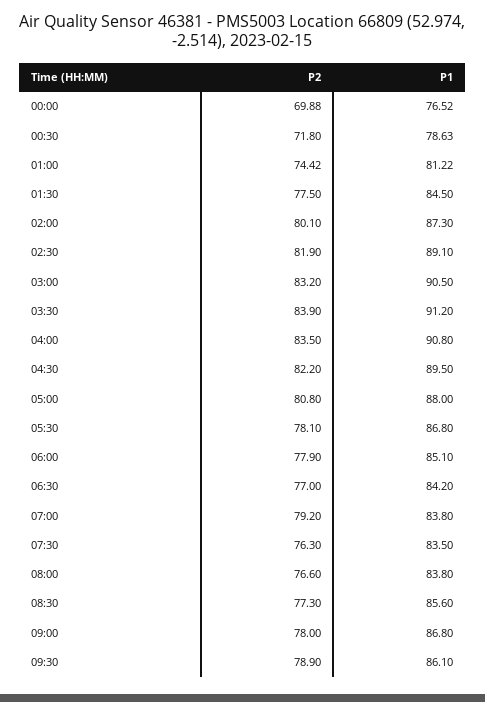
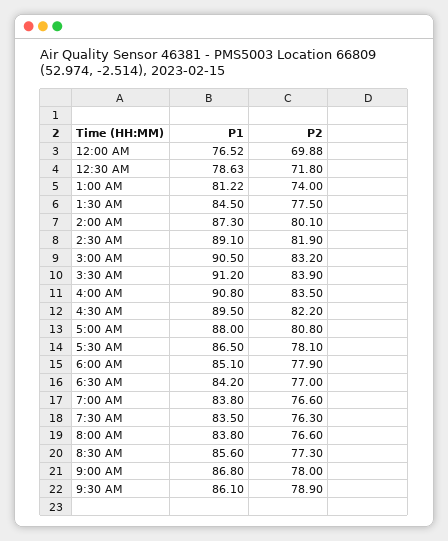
  {
    "P2": {
      "00:00": 69.88,
      "00:30": 71.8,
-     "01:00": 74.42,
+     "01:00": 74,
      "01:30": 77.5,
      "02:00": 80.1,
      "02:30": 81.9,
      "03:00": 83.2,
      "03:30": 83.9,
      "04:00": 83.5,
      "04:30": 82.2,
      "05:00": 80.8,
      "05:30": 78.1,
      "06:00": 77.9,
      "06:30": 77,
-     "07:00": 79.2,
+     "07:00": 76.6,
      "07:30": 76.3,
      "08:00": 76.6,
      "08:30": 77.3,
      "09:00": 78,
      "09:30": 78.9
    },
    "P1": {
      "00:00": 76.52,
      "00:30": 78.63,
      "01:00": 81.22,
      "01:30": 84.5,
      "02:00": 87.3,
      "02:30": 89.1,
      "03:00": 90.5,
      "03:30": 91.2,
      "04:00": 90.8,
      "04:30": 89.5,
      "05:00": 88,
-     "05:30": 86.8,
+     "05:30": 86.5,
      "06:00": 85.1,
      "06:30": 84.2,
      "07:00": 83.8,
      "07:30": 83.5,
      "08:00": 83.8,
      "08:30": 85.6,
      "09:00": 86.8,
      "09:30": 86.1
    }
  }

